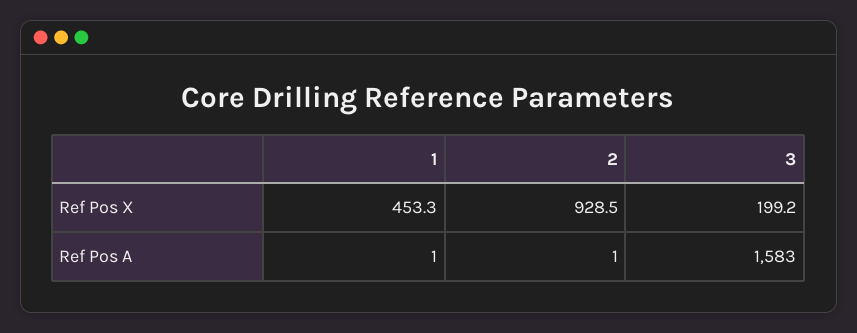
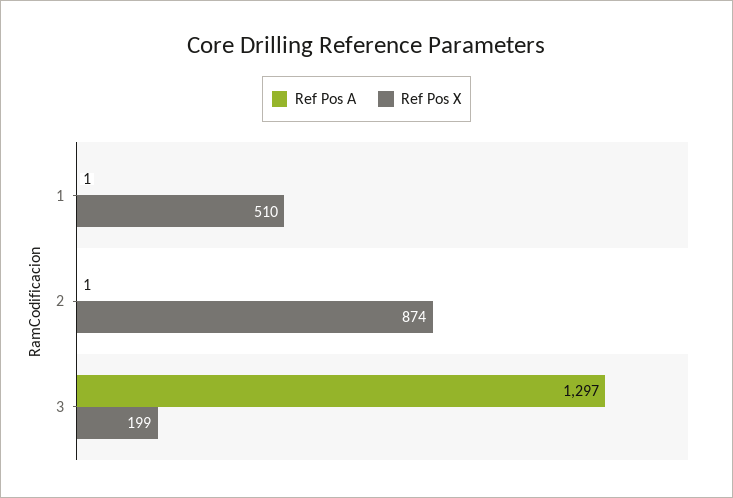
  {
    "Ref Pos X": {
-     "1": 453.3,
+     "1": 510,
-     "2": 928.5,
+     "2": 874,
      "3": 199.2
    },
    "Ref Pos A": {
      "1": 1,
      "2": 1,
-     "3": 1583
+     "3": 1297
    }
  }

